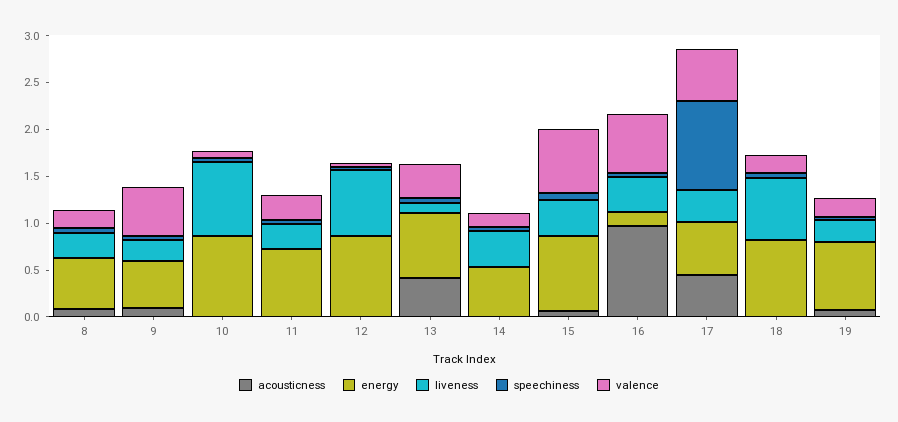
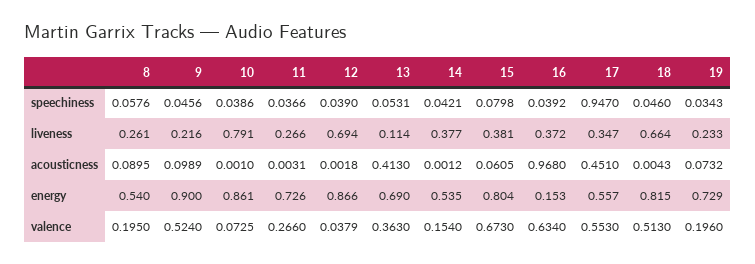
  {
    "acousticness": {
      "8": 0.0895,
      "9": 0.0989,
      "10": 0.001,
      "11": 0.0031,
      "12": 0.0018,
      "13": 0.413,
      "14": 0.0012,
      "15": 0.0605,
      "16": 0.968,
      "17": 0.451,
      "18": 0.0043,
      "19": 0.0732
    },
    "energy": {
      "8": 0.54,
-     "9": 0.5,
+     "9": 0.9,
      "10": 0.861,
      "11": 0.726,
      "12": 0.866,
      "13": 0.69,
      "14": 0.535,
      "15": 0.804,
      "16": 0.153,
      "17": 0.557,
      "18": 0.815,
      "19": 0.729
    },
    "liveness": {
      "8": 0.261,
      "9": 0.216,
      "10": 0.791,
      "11": 0.266,
      "12": 0.694,
      "13": 0.114,
      "14": 0.377,
      "15": 0.381,
      "16": 0.372,
      "17": 0.347,
      "18": 0.664,
      "19": 0.233
    },
    "speechiness": {
      "8": 0.0576,
      "9": 0.0456,
      "10": 0.0386,
      "11": 0.0366,
      "12": 0.039,
      "13": 0.0531,
      "14": 0.0421,
      "15": 0.0798,
      "16": 0.0392,
      "17": 0.947,
      "18": 0.046,
      "19": 0.0343
    },
    "valence": {
      "8": 0.195,
      "9": 0.524,
      "10": 0.0725,
      "11": 0.266,
      "12": 0.0379,
      "13": 0.363,
      "14": 0.154,
      "15": 0.673,
      "16": 0.634,
      "17": 0.553,
-     "18": 0.2,
+     "18": 0.513,
      "19": 0.196
    }
  }

